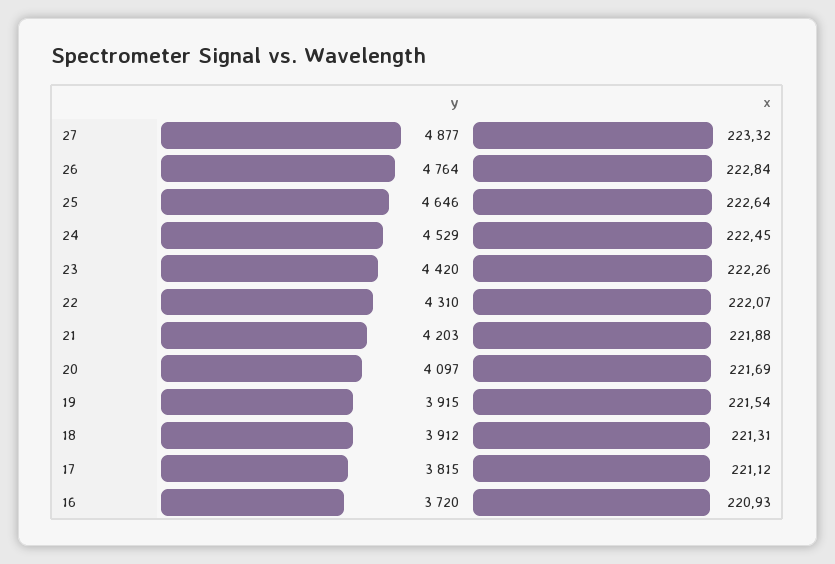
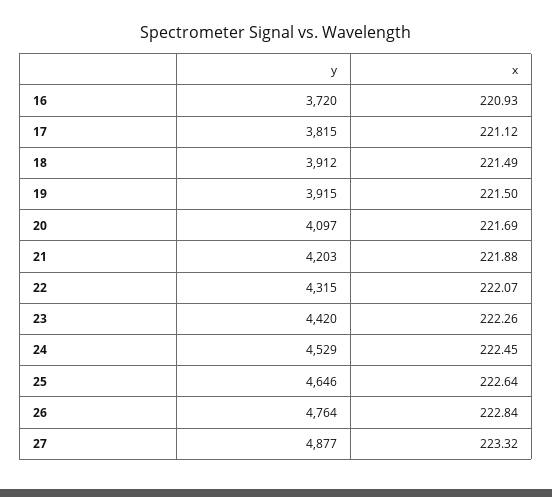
  {
    "y": {
      "27": 4877,
      "26": 4764,
      "25": 4646,
      "24": 4529,
      "23": 4420,
-     "22": 4310,
+     "22": 4315,
      "21": 4203,
      "20": 4097,
      "19": 3915,
      "18": 3912,
      "17": 3815,
      "16": 3720
    },
    "x": {
      "27": 223.32,
      "26": 222.84,
      "25": 222.64,
      "24": 222.45,
      "23": 222.26,
      "22": 222.07,
      "21": 221.88,
      "20": 221.69,
-     "19": 221.54,
+     "19": 221.5,
-     "18": 221.31,
+     "18": 221.49,
      "17": 221.12,
      "16": 220.93
    }
  }

